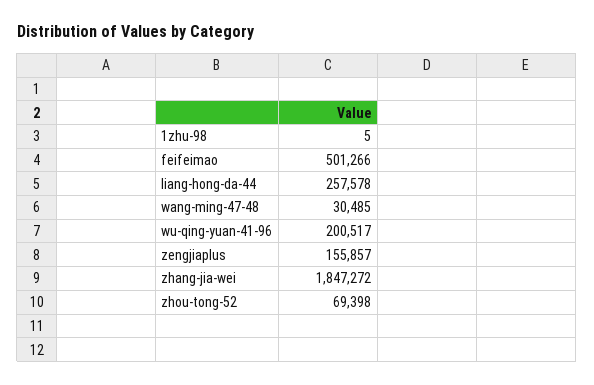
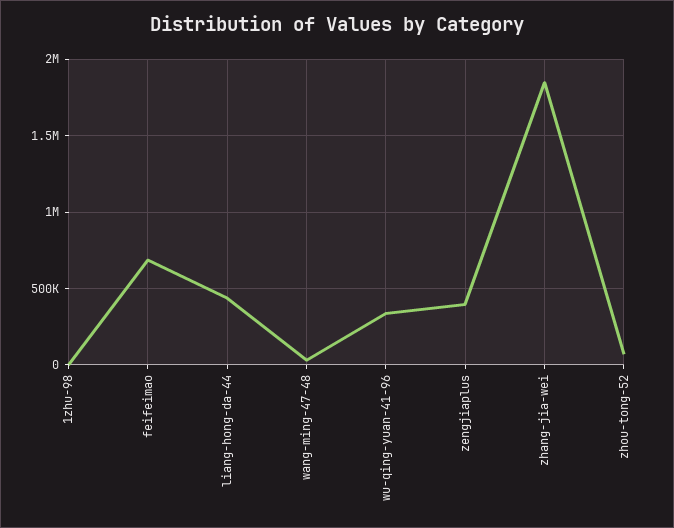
  {
    "1zhu-98": 5,
-   "feifeimao": 501266,
+   "feifeimao": 700000,
-   "liang-hong-da-44": 257578,
+   "liang-hong-da-44": 450000,
    "wang-ming-47-48": 30485,
-   "wu-qing-yuan-41-96": 200517,
+   "wu-qing-yuan-41-96": 350000,
-   "zengjiaplus": 155857,
+   "zengjiaplus": 400000,
    "zhang-jia-wei": 1847272,
    "zhou-tong-52": 69398
  }

